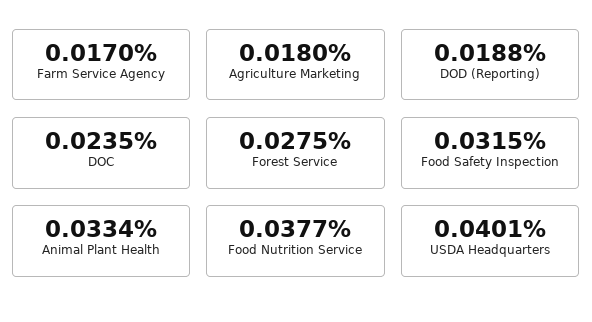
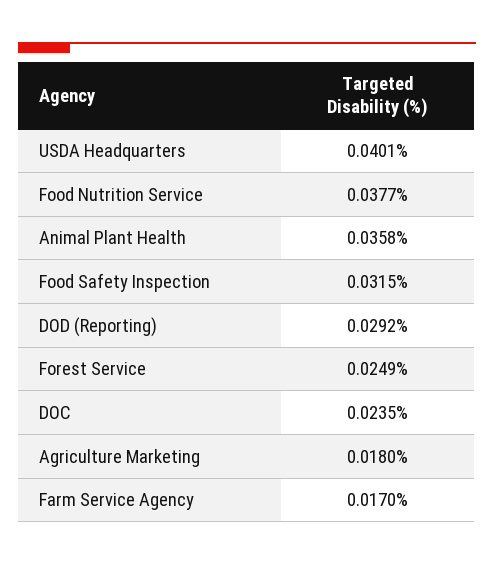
  {
    "Farm Service Agency": 0.017,
    "Agriculture Marketing": 0.018,
-   "DOD (Reporting)": 0.0188,
+   "DOD (Reporting)": 0.0292,
    "DOC": 0.0235,
-   "Forest Service": 0.0275,
+   "Forest Service": 0.0249,
    "Food Safety Inspection": 0.0315,
-   "Animal Plant Health": 0.0334,
+   "Animal Plant Health": 0.0358,
    "Food Nutrition Service": 0.0377,
    "USDA Headquarters": 0.0401
  }

